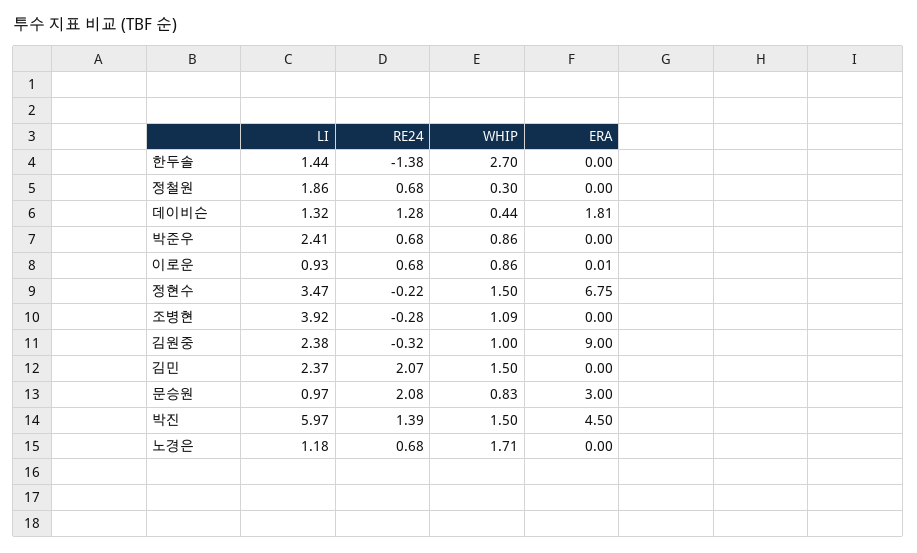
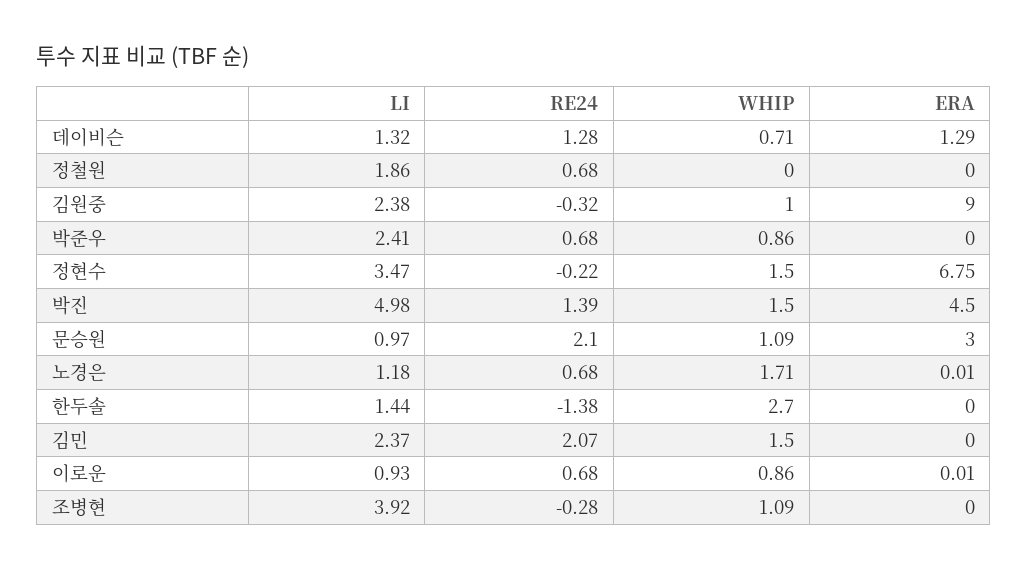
  {
    "LI": {
      "한두솔": 1.44,
      "정철원": 1.86,
      "데이비슨": 1.32,
      "박준우": 2.41,
      "이로운": 0.93,
      "정현수": 3.47,
      "조병현": 3.92,
      "김원중": 2.38,
      "김민": 2.37,
      "문승원": 0.97,
-     "박진": 5.97,
+     "박진": 4.98,
      "노경은": 1.18
    },
    "RE24": {
      "한두솔": -1.38,
      "정철원": 0.68,
      "데이비슨": 1.28,
      "박준우": 0.68,
      "이로운": 0.68,
      "정현수": -0.22,
      "조병현": -0.28,
      "김원중": -0.32,
      "김민": 2.07,
-     "문승원": 2.08,
+     "문승원": 2.1,
      "박진": 1.39,
      "노경은": 0.68
    },
    "WHIP": {
      "한두솔": 2.7,
-     "정철원": 0.3,
+     "정철원": 0,
-     "데이비슨": 0.44,
+     "데이비슨": 0.71,
      "박준우": 0.86,
      "이로운": 0.86,
      "정현수": 1.5,
      "조병현": 1.09,
      "김원중": 1,
      "김민": 1.5,
-     "문승원": 0.83,
+     "문승원": 1.09,
      "박진": 1.5,
      "노경은": 1.71
    },
    "ERA": {
      "한두솔": 0,
      "정철원": 0,
-     "데이비슨": 1.81,
+     "데이비슨": 1.29,
      "박준우": 0,
      "이로운": 0.01,
      "정현수": 6.75,
      "조병현": 0,
      "김원중": 9,
      "김민": 0,
      "문승원": 3,
      "박진": 4.5,
-     "노경은": 0
+     "노경은": 0.01
    }
  }

